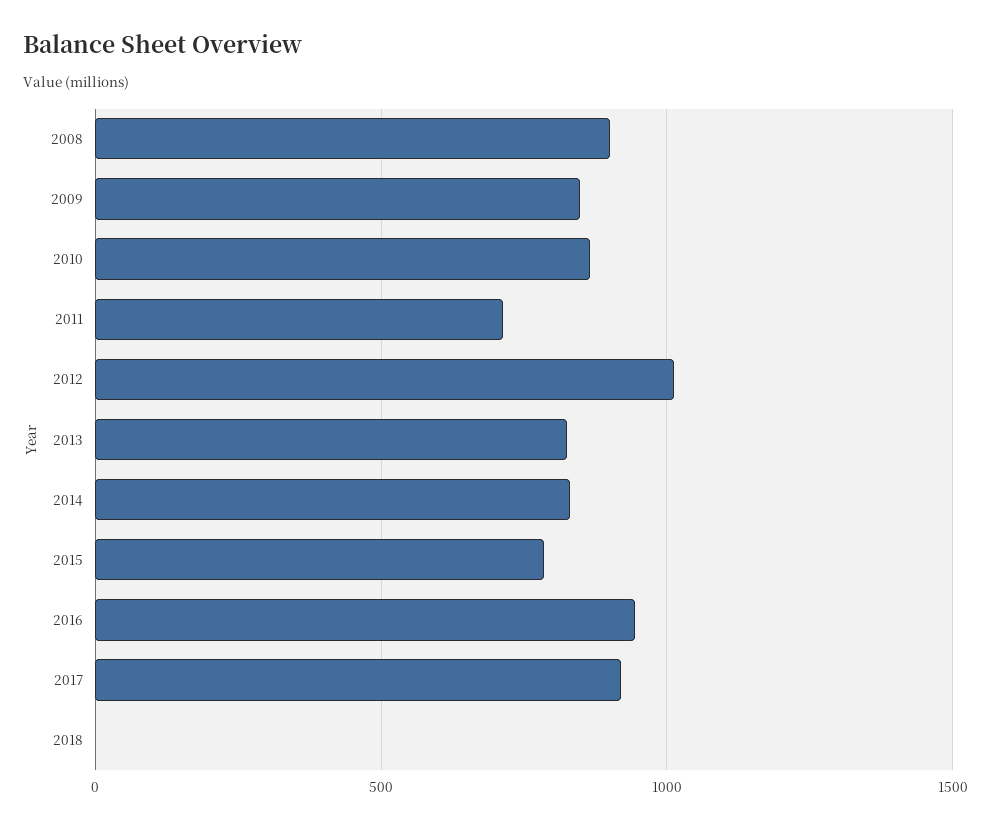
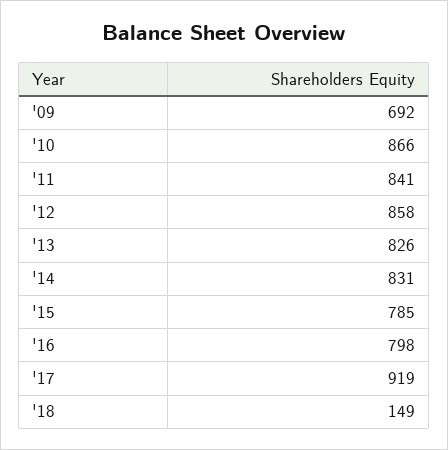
  {
-   "2008": 900,
-   "2009": 850,
+   "2009": 692,
    "2010": 866,
-   "2011": 700,
+   "2011": 841,
-   "2012": 1000,
+   "2012": 858,
    "2013": 826,
    "2014": 831,
    "2015": 785,
-   "2016": 950,
+   "2016": 798,
    "2017": 919,
-   "2018": 0
+   "2018": 149
  }

